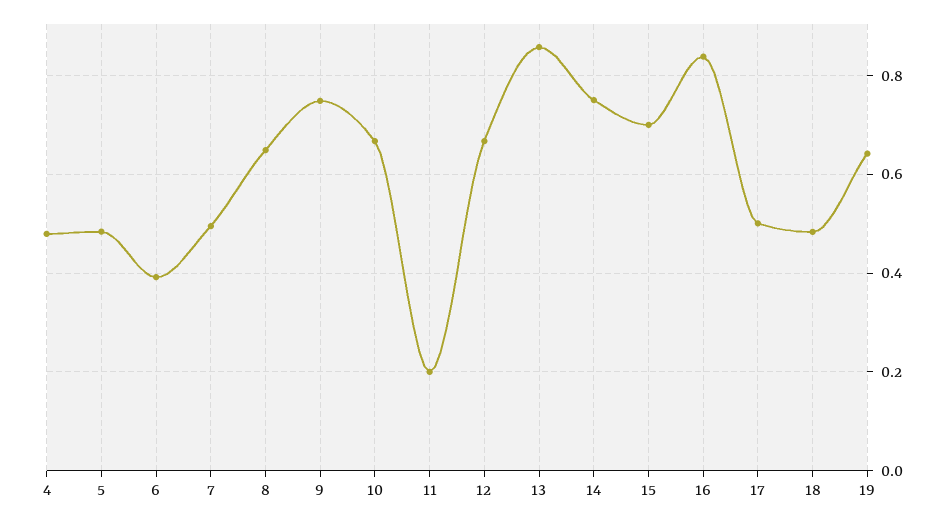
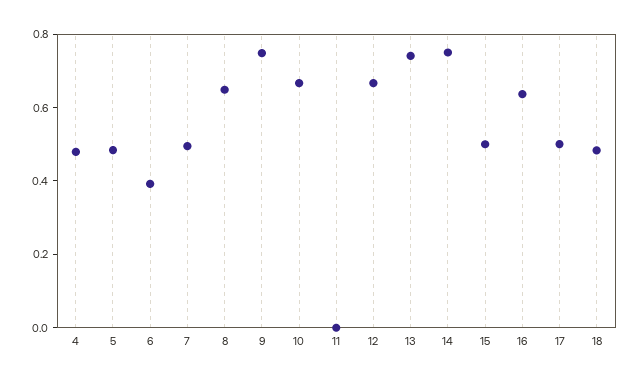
  {
    "4": 0.48,
    "5": 0.48,
    "6": 0.4,
    "7": 0.5,
    "8": 0.64,
    "9": 0.74,
    "10": 0.66,
-   "11": 0.2,
+   "11": 0,
    "12": 0.66,
-   "13": 0.86,
+   "13": 0.75,
    "14": 0.76,
-   "15": 0.7,
+   "15": 0.5,
-   "16": 0.84,
+   "16": 0.65,
    "17": 0.5,
-   "18": 0.48,
+   "18": 0.48
-   "19": 0.64
  }

